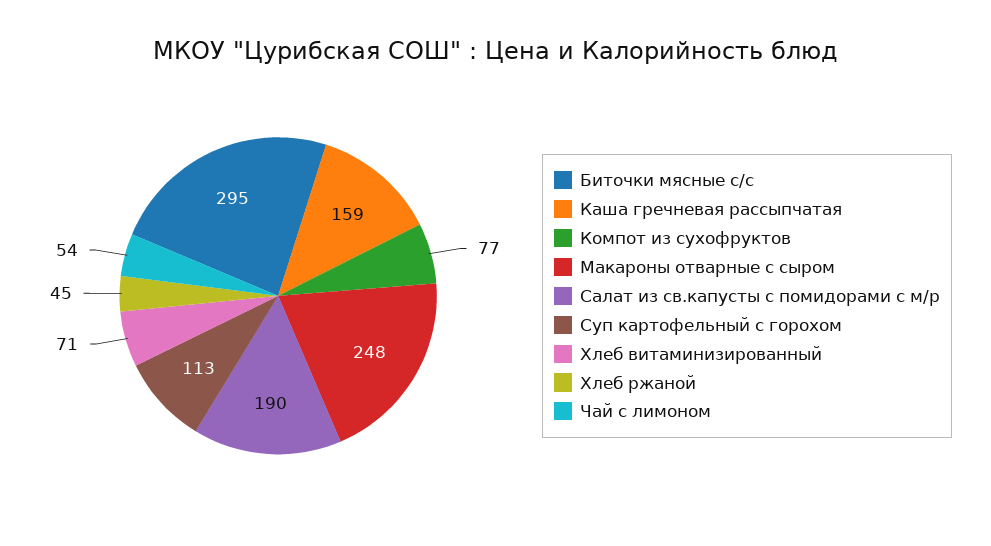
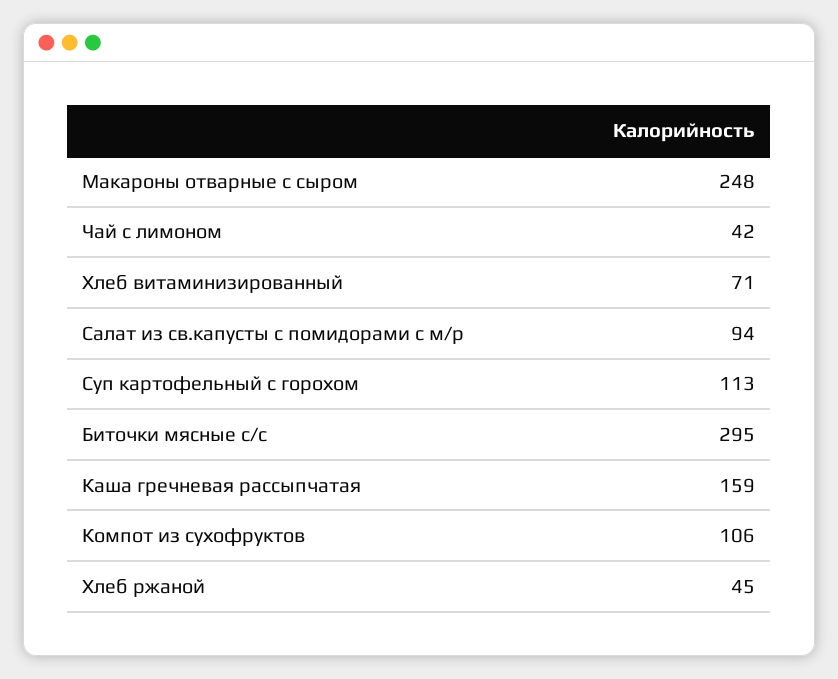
  {
    "Биточки мясные с/с": 295,
    "Каша гречневая рассыпчатая": 159,
-   "Компот из сухофруктов": 77,
+   "Компот из сухофруктов": 106,
    "Макароны отварные с сыром": 248,
-   "Салат из св.капусты с помидорами с м/р": 190,
+   "Салат из св.капусты с помидорами с м/р": 94,
    "Суп картофельный с горохом": 113,
    "Хлеб витаминизированный": 71,
    "Хлеб ржаной": 45,
-   "Чай с лимоном": 54
+   "Чай с лимоном": 42
  }

